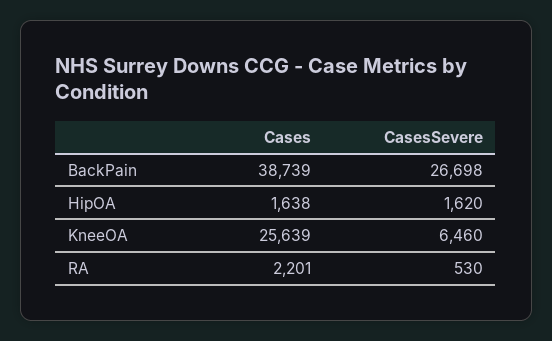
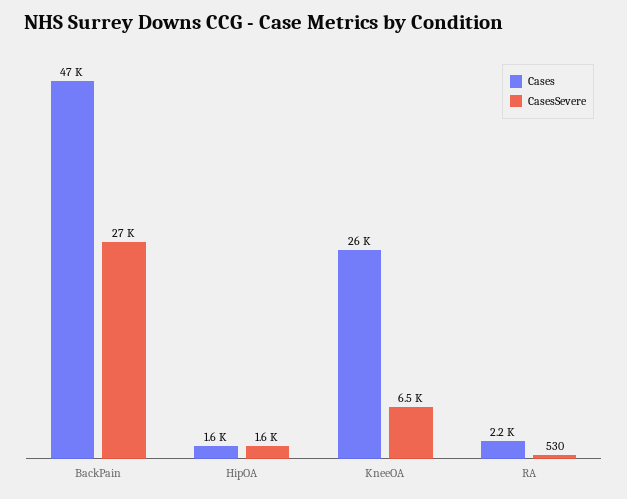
  {
    "Cases": {
-     "BackPain": 38739,
+     "BackPain": 47000,
      "HipOA": 1638,
      "KneeOA": 25639,
      "RA": 2201
    },
    "CasesSevere": {
      "BackPain": 26698,
      "HipOA": 1620,
      "KneeOA": 6460,
      "RA": 530
    }
  }

